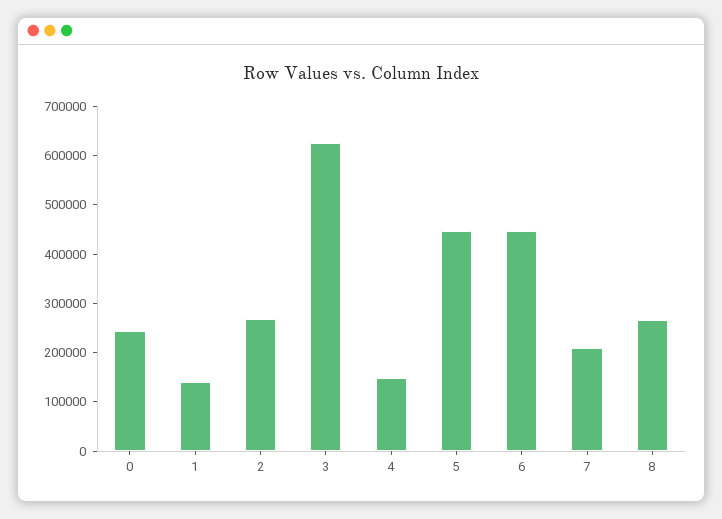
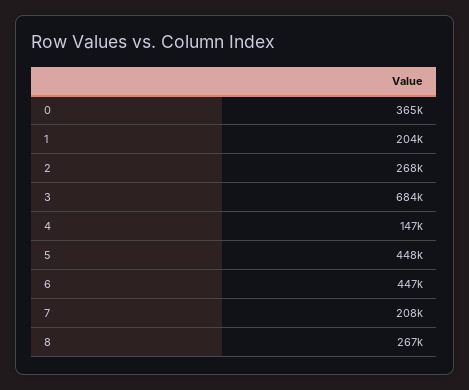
  {
-   "0": 240000,
+   "0": 365000,
-   "1": 140000,
+   "1": 204000,
    "2": 268000,
-   "3": 620000,
+   "3": 684000,
    "4": 147000,
    "5": 448000,
    "6": 447000,
    "7": 208000,
    "8": 267000
  }

